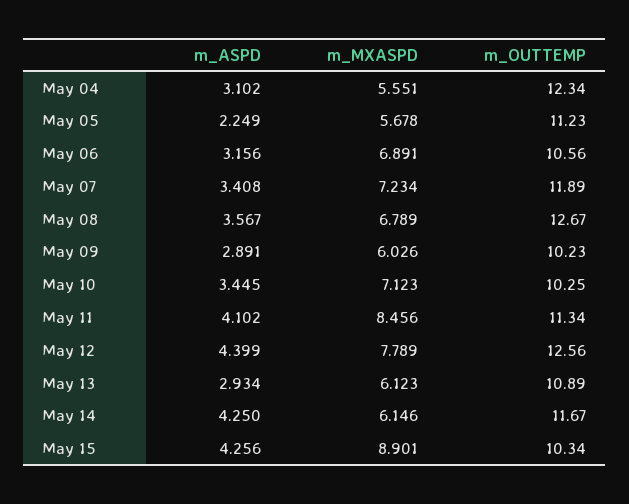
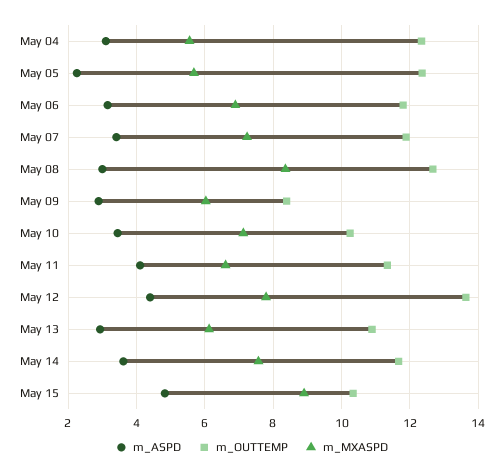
  {
    "m_ASPD": {
      "May 04": 3.102,
      "May 05": 2.249,
      "May 06": 3.156,
      "May 07": 3.408,
-     "May 08": 3.567,
+     "May 08": 3,
      "May 09": 2.891,
      "May 10": 3.445,
      "May 11": 4.102,
      "May 12": 4.399,
      "May 13": 2.934,
-     "May 14": 4.25,
+     "May 14": 3.6,
-     "May 15": 4.256
+     "May 15": 4.8
    },
    "m_MXASPD": {
      "May 04": 5.551,
      "May 05": 5.678,
      "May 06": 6.891,
      "May 07": 7.234,
-     "May 08": 6.789,
+     "May 08": 8.4,
      "May 09": 6.026,
      "May 10": 7.123,
-     "May 11": 8.456,
+     "May 11": 6.6,
      "May 12": 7.789,
      "May 13": 6.123,
-     "May 14": 6.146,
+     "May 14": 7.6,
      "May 15": 8.901
    },
    "m_OUTTEMP": {
      "May 04": 12.34,
-     "May 05": 11.23,
+     "May 05": 12.4,
-     "May 06": 10.56,
+     "May 06": 11.8,
      "May 07": 11.89,
      "May 08": 12.67,
-     "May 09": 10.23,
+     "May 09": 8.4,
      "May 10": 10.25,
      "May 11": 11.34,
-     "May 12": 12.56,
+     "May 12": 13.6,
      "May 13": 10.89,
      "May 14": 11.67,
      "May 15": 10.34
    }
  }

